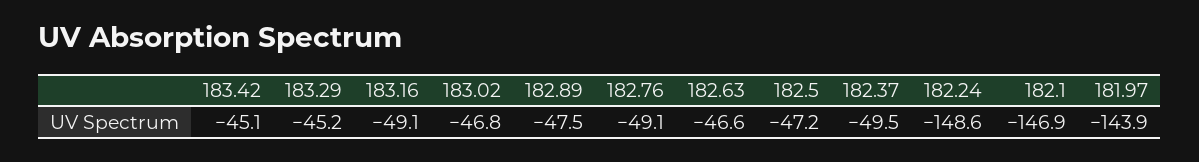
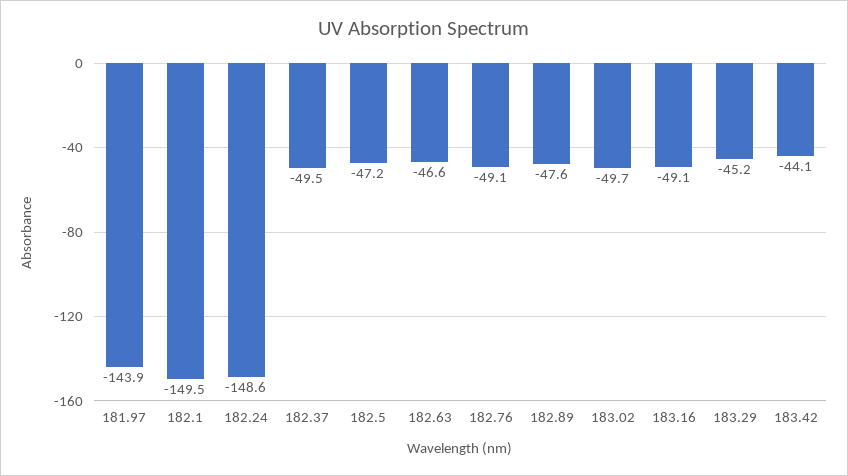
  {
-   "183.42": -45.1,
+   "183.42": -44.1,
    "183.29": -45.2,
    "183.16": -49.1,
-   "183.02": -46.8,
+   "183.02": -49.7,
-   "182.89": -47.5,
+   "182.89": -47.6,
    "182.76": -49.1,
    "182.63": -46.6,
    "182.5": -47.2,
    "182.37": -49.5,
    "182.24": -148.6,
-   "182.1": -146.9,
+   "182.1": -149.5,
    "181.97": -143.9
  }

